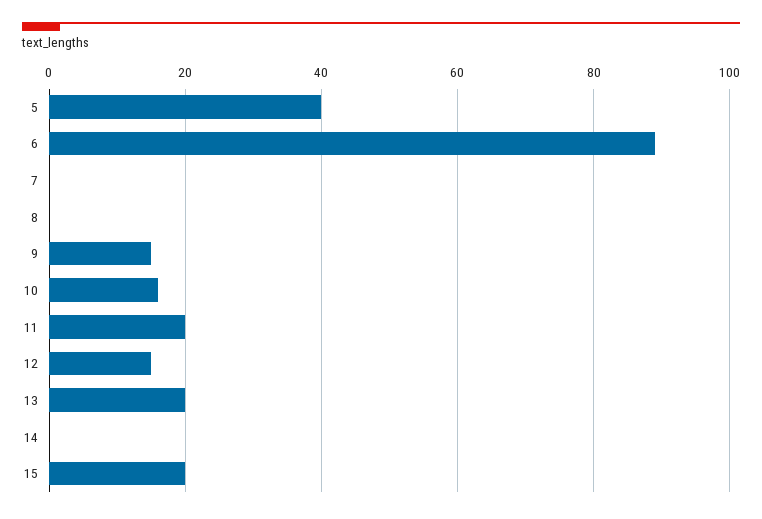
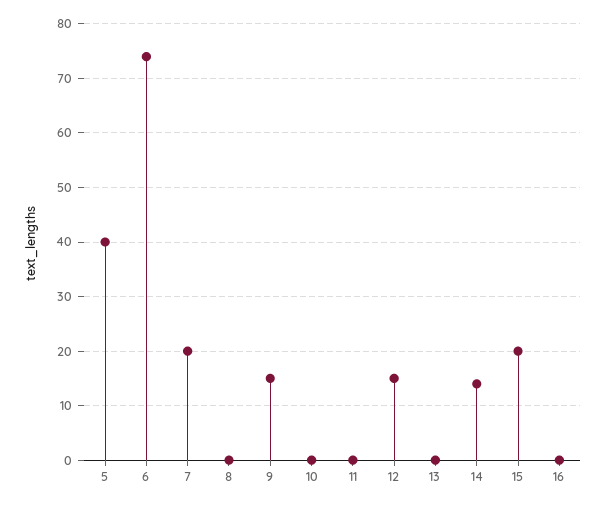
  {
    "5": 40,
-   "6": 90,
+   "6": 75,
-   "7": 0,
+   "7": 20,
    "8": 0,
    "9": 15,
-   "10": 15,
+   "10": 0,
-   "11": 20,
+   "11": 0,
    "12": 15,
-   "13": 20,
+   "13": 0,
-   "14": 0,
+   "14": 15,
-   "15": 20
+   "15": 20,
+   "16": 0
  }

